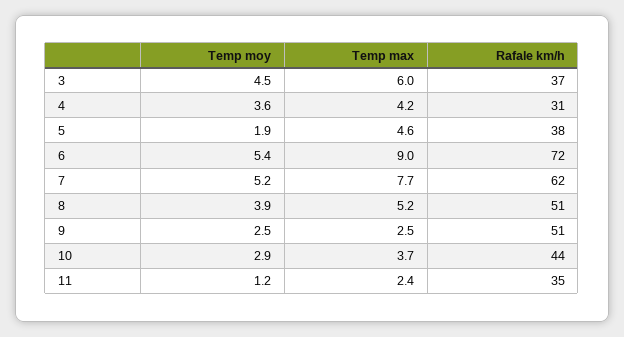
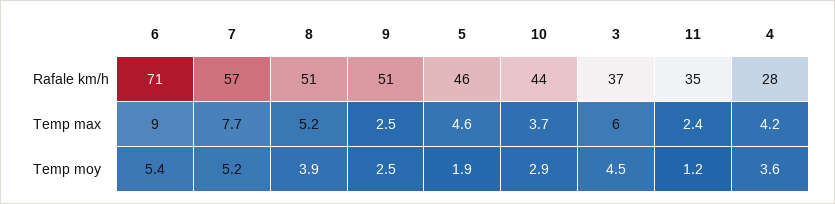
  {
    "Temp moy": {
      "3": 4.5,
      "4": 3.6,
      "5": 1.9,
      "6": 5.4,
      "7": 5.2,
      "8": 3.9,
      "9": 2.5,
      "10": 2.9,
      "11": 1.2
    },
    "Temp max": {
      "3": 6,
      "4": 4.2,
      "5": 4.6,
      "6": 9,
      "7": 7.7,
      "8": 5.2,
      "9": 2.5,
      "10": 3.7,
      "11": 2.4
    },
    "Rafale km/h": {
      "3": 37,
-     "4": 31,
+     "4": 28,
-     "5": 38,
+     "5": 46,
-     "6": 72,
+     "6": 71,
-     "7": 62,
+     "7": 57,
      "8": 51,
      "9": 51,
      "10": 44,
      "11": 35
    }
  }

